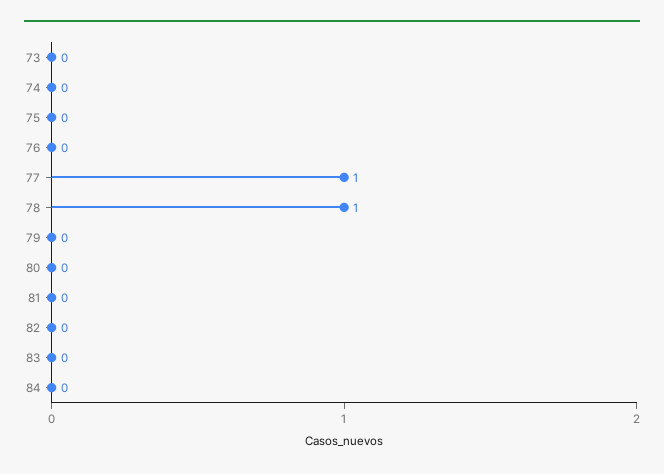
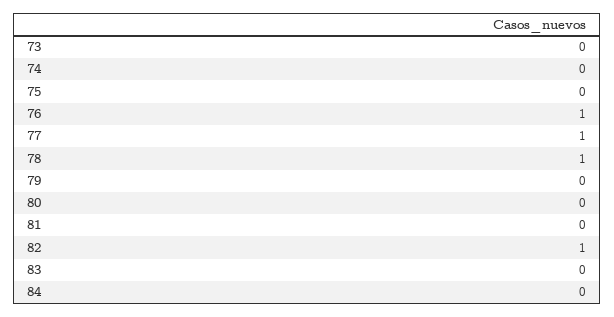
  {
    "73": 0,
    "74": 0,
    "75": 0,
-   "76": 0,
+   "76": 1,
    "77": 1,
    "78": 1,
    "79": 0,
    "80": 0,
    "81": 0,
-   "82": 0,
+   "82": 1,
    "83": 0,
    "84": 0
  }

